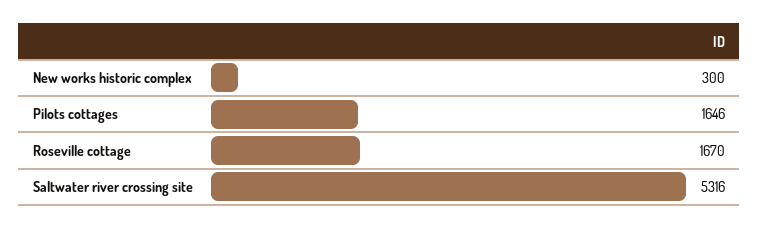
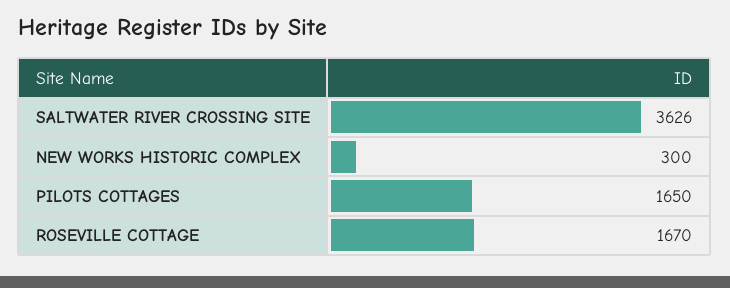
  {
    "New works historic complex": 300,
-   "Pilots cottages": 1646,
+   "Pilots cottages": 1650,
    "Roseville cottage": 1670,
-   "Saltwater river crossing site": 5316
+   "Saltwater river crossing site": 3626
  }

